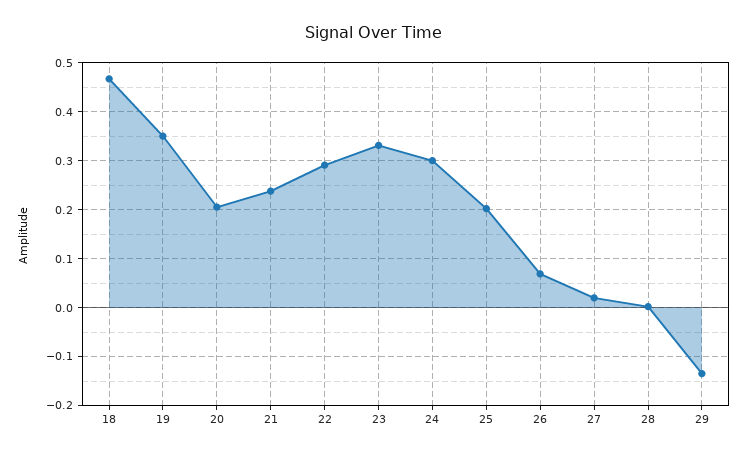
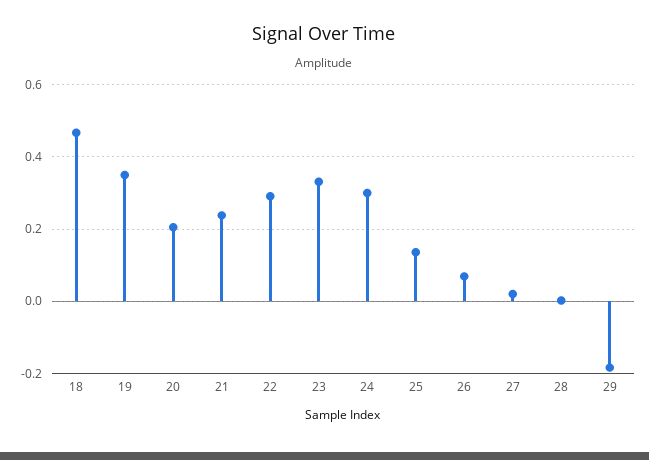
  {
    "18": 0.46,
    "19": 0.36,
    "20": 0.2,
    "21": 0.24,
    "22": 0.3,
    "23": 0.34,
    "24": 0.3,
-   "25": 0.2,
+   "25": 0.14,
    "26": 0.06,
    "27": 0.02,
    "28": 0,
-   "29": -0.14
+   "29": -0.18
  }

